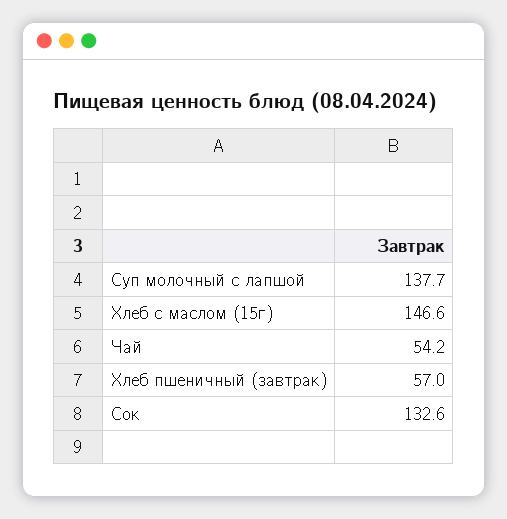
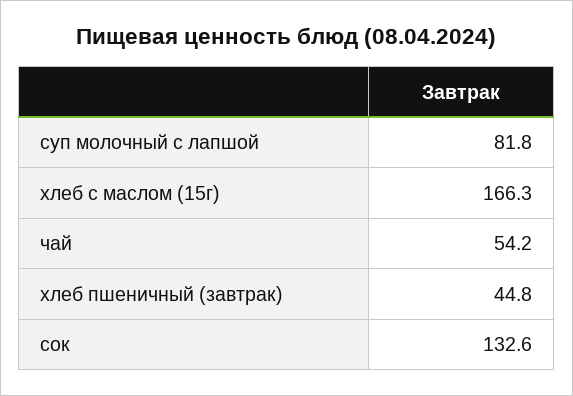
  {
-   "Суп молочный с лапшой": 137.7,
+   "Суп молочный с лапшой": 81.8,
-   "Хлеб с маслом (15г)": 146.6,
+   "Хлеб с маслом (15г)": 166.3,
    "Чай": 54.2,
-   "Хлеб пшеничный (завтрак)": 57,
+   "Хлеб пшеничный (завтрак)": 44.8,
    "Сок": 132.6
  }

